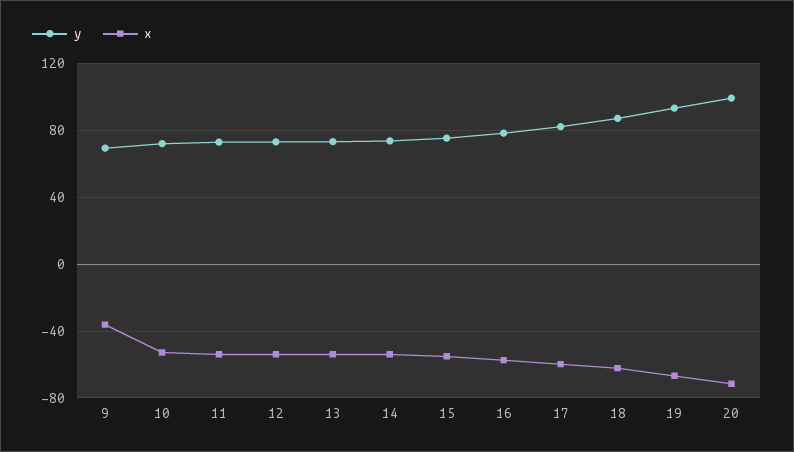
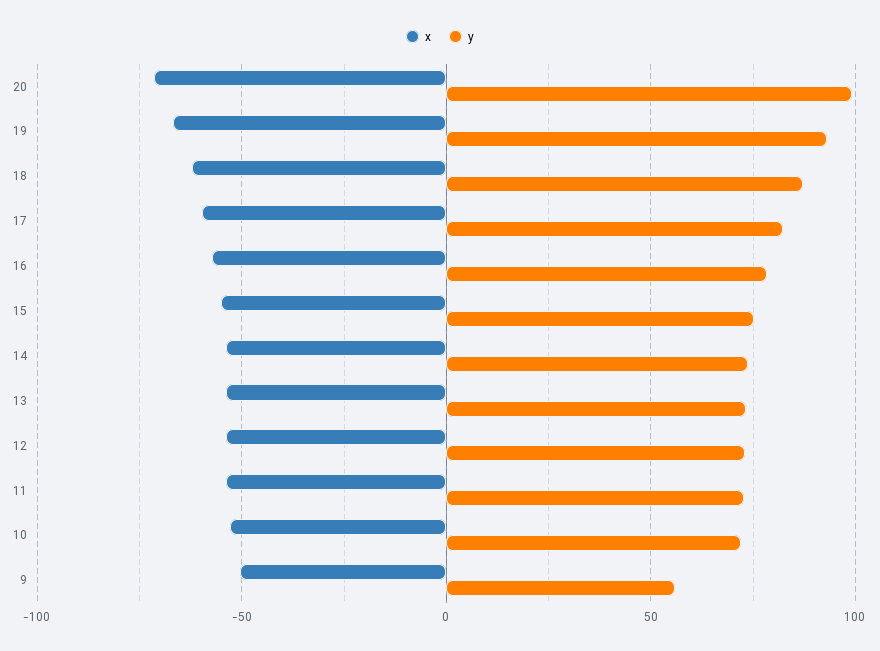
  {
    "y": {
-     "9": 70,
+     "9": 55,
      "10": 70,
      "11": 75,
      "12": 75,
      "13": 75,
      "14": 75,
      "15": 75,
      "16": 80,
      "17": 80,
      "18": 85,
      "19": 95,
      "20": 100
    },
    "x": {
-     "9": -35,
+     "9": -50,
      "10": -55,
      "11": -55,
      "12": -55,
      "13": -55,
      "14": -55,
      "15": -55,
      "16": -55,
      "17": -60,
      "18": -60,
      "19": -65,
      "20": -70
    }
  }

